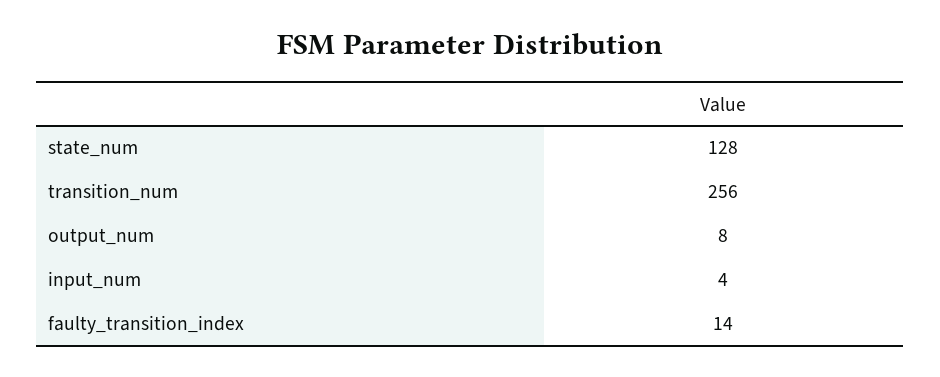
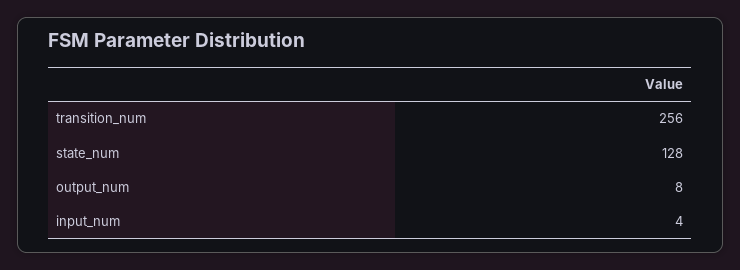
  {
    "state_num": 128,
    "transition_num": 256,
    "output_num": 8,
-   "input_num": 4,
+   "input_num": 4
-   "faulty_transition_index": 14
  }

